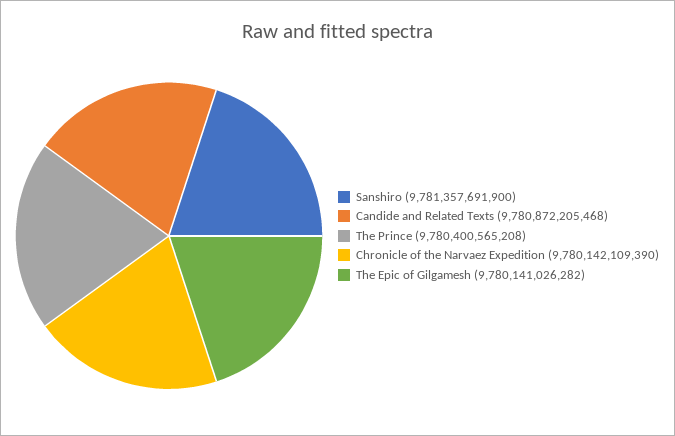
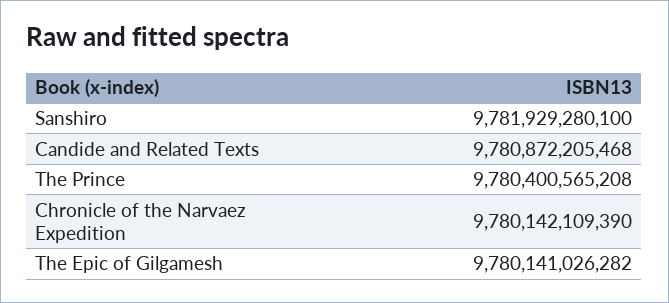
  {
-   "Sanshiro": 9781357691900,
+   "Sanshiro": 9781929280100,
    "Candide and Related Texts": 9780872205468,
    "The Prince": 9780400565208,
    "Chronicle of the Narvaez Expedition": 9780142109390,
    "The Epic of Gilgamesh": 9780141026282
  }

